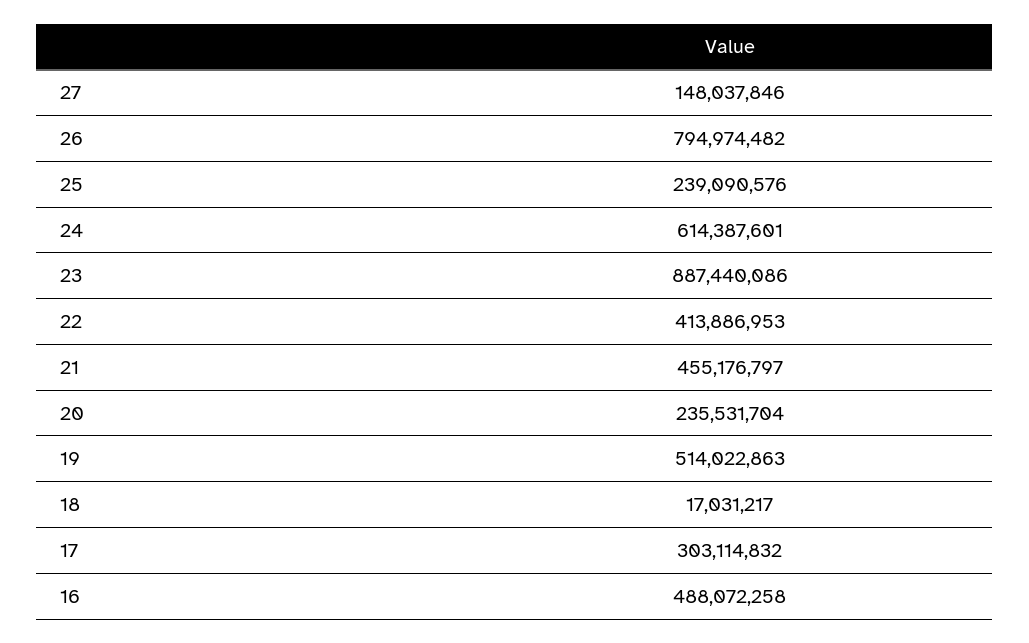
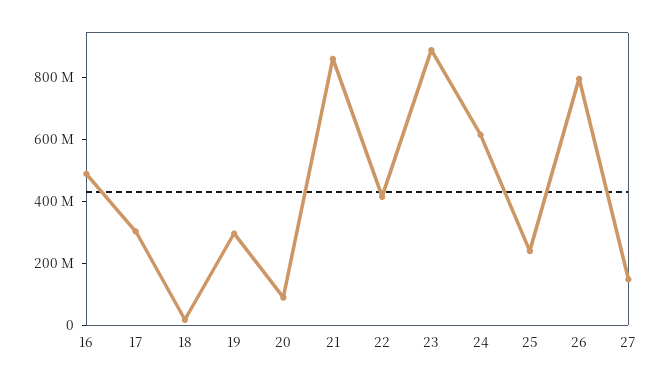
  {
    "27": 148037846,
    "26": 794974482,
    "25": 239090576,
    "24": 614387601,
    "23": 887440086,
    "22": 413886953,
-   "21": 455176797,
+   "21": 850000000,
-   "20": 235531704,
+   "20": 100000000,
-   "19": 514022863,
+   "19": 300000000,
    "18": 17031217,
    "17": 303114832,
    "16": 488072258
  }

